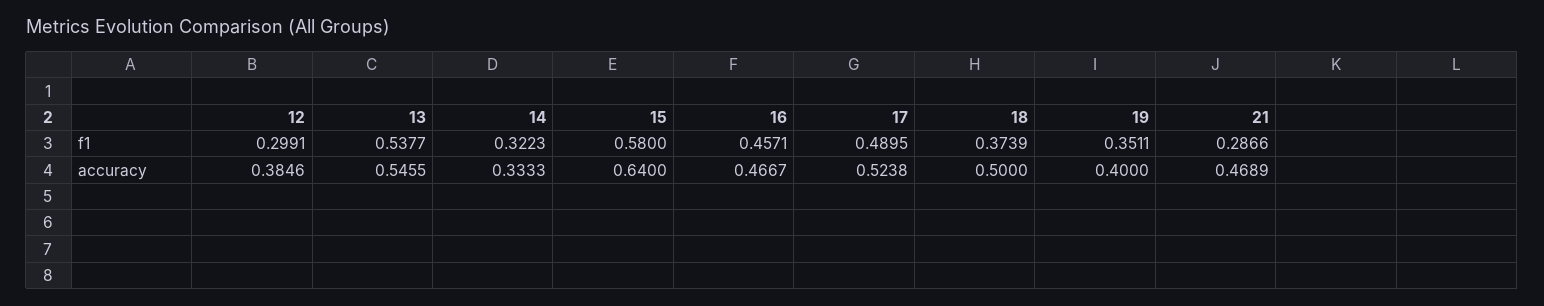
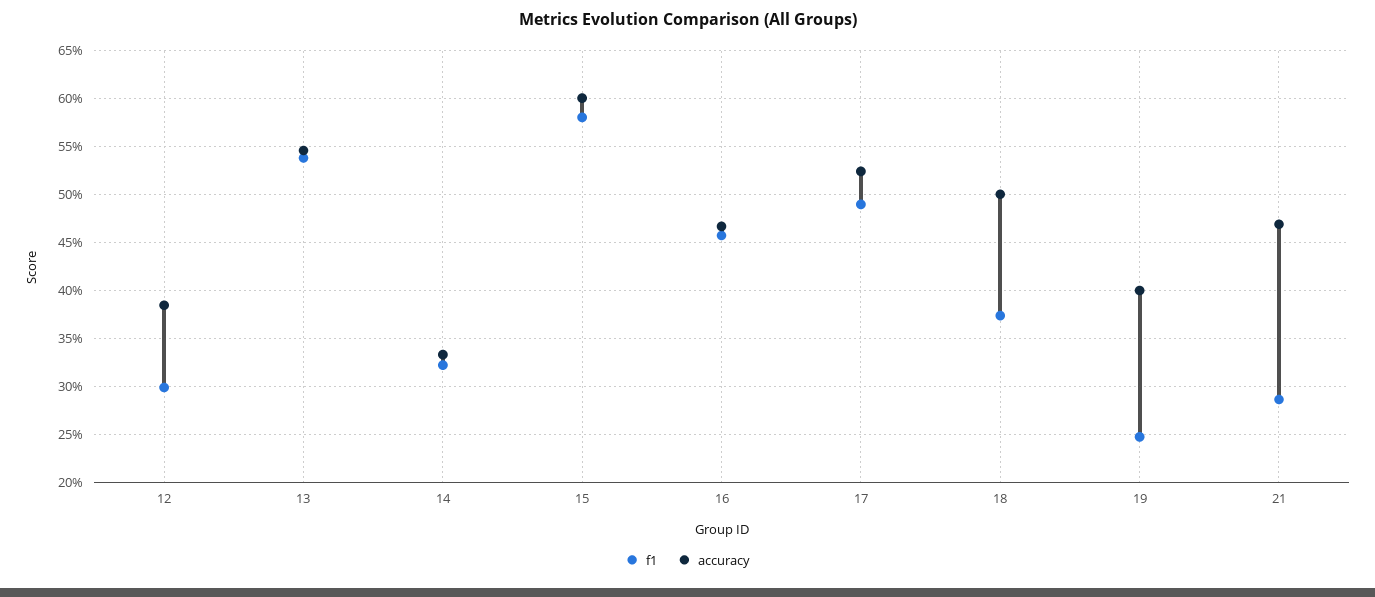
  {
    "f1": {
      "12": 0.2991,
      "13": 0.5377,
      "14": 0.3223,
      "15": 0.58,
      "16": 0.4571,
      "17": 0.4895,
      "18": 0.3739,
-     "19": 0.3511,
+     "19": 0.25,
      "21": 0.2866
    },
    "accuracy": {
      "12": 0.3846,
      "13": 0.5455,
      "14": 0.3333,
-     "15": 0.64,
+     "15": 0.6,
      "16": 0.4667,
      "17": 0.5238,
      "18": 0.5,
      "19": 0.4,
      "21": 0.4689
    }
  }

